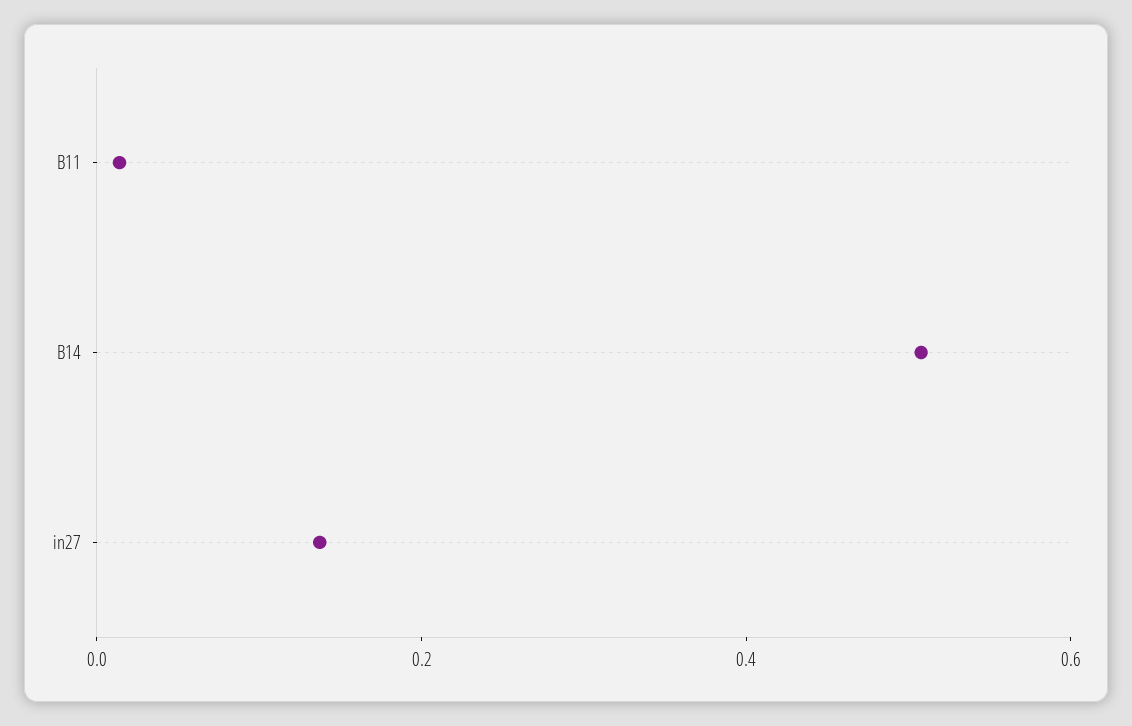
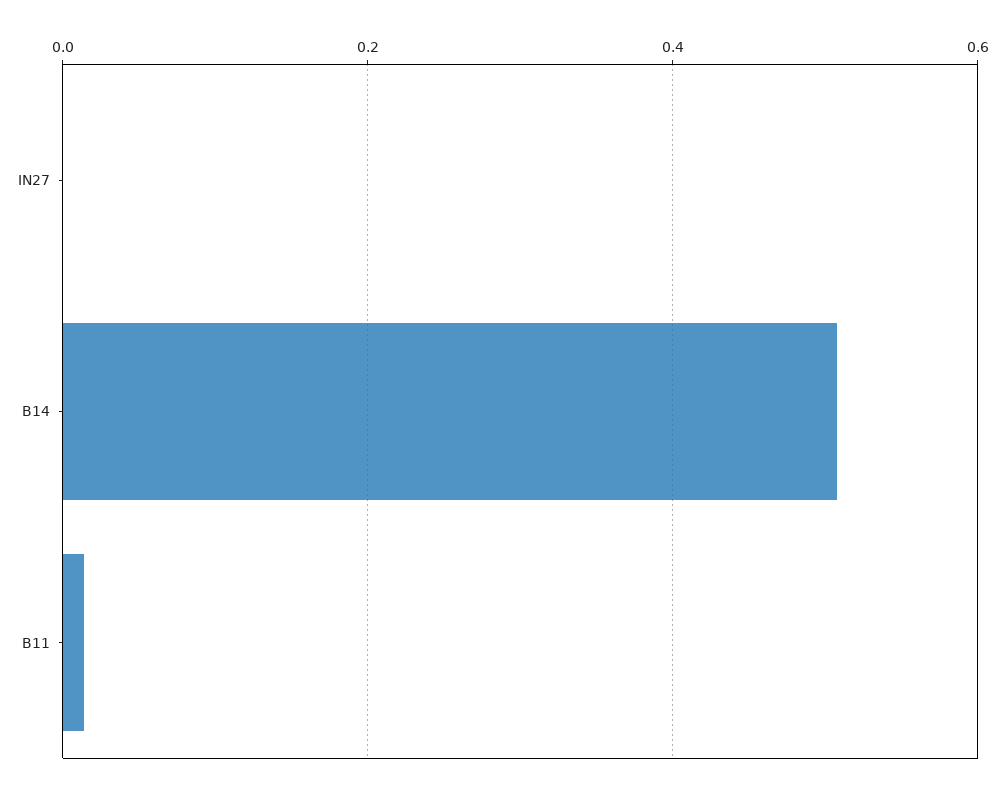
  {
    "B11": 0.02,
    "B14": 0.5,
-   "in27": 0.15
+   "in27": 0
  }

